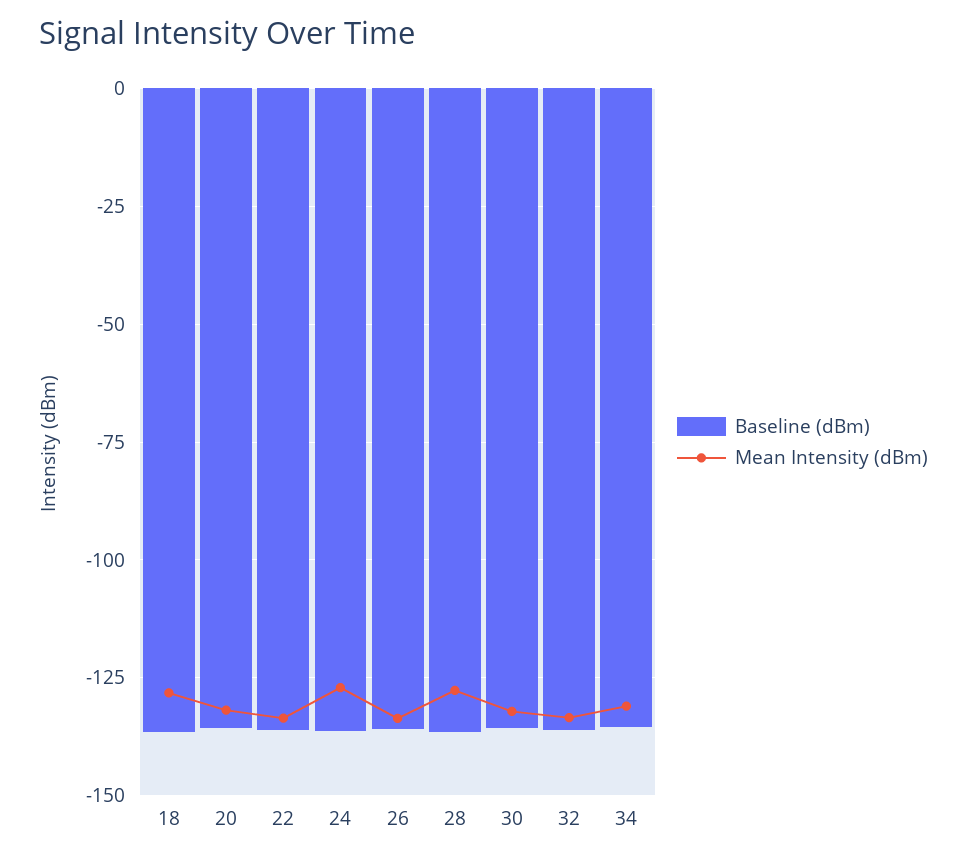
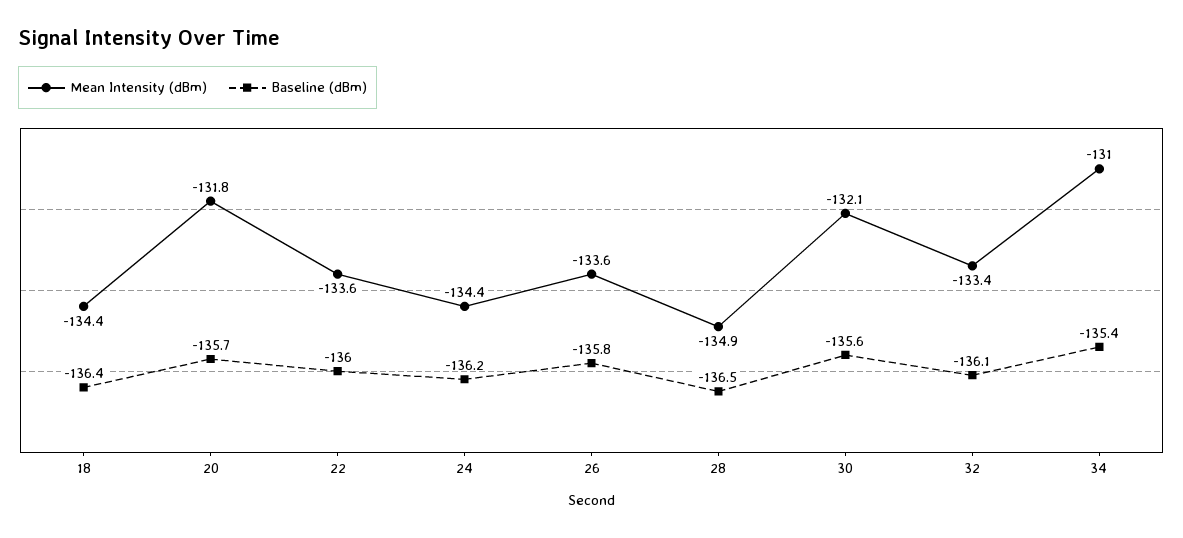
  {
    "Baseline (dBm)": {
      "18": -136.4,
      "20": -135.7,
      "22": -136,
      "24": -136.2,
      "26": -135.8,
      "28": -136.5,
      "30": -135.6,
      "32": -136.1,
      "34": -135.4
    },
    "Mean Intensity (dBm)": {
-     "18": -127.5,
+     "18": -134.4,
      "20": -131.8,
      "22": -133.6,
-     "24": -127.5,
+     "24": -134.4,
      "26": -133.6,
-     "28": -127.5,
+     "28": -134.9,
      "30": -132.1,
      "32": -133.4,
      "34": -131
    }
  }

